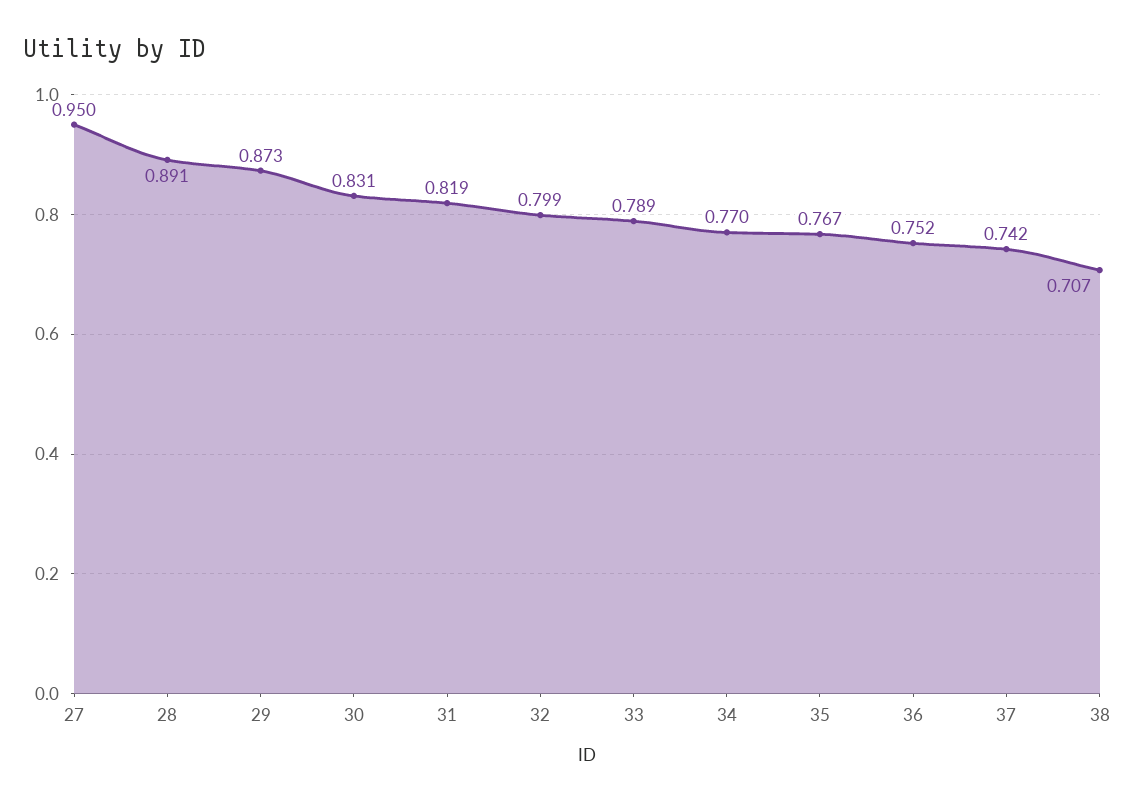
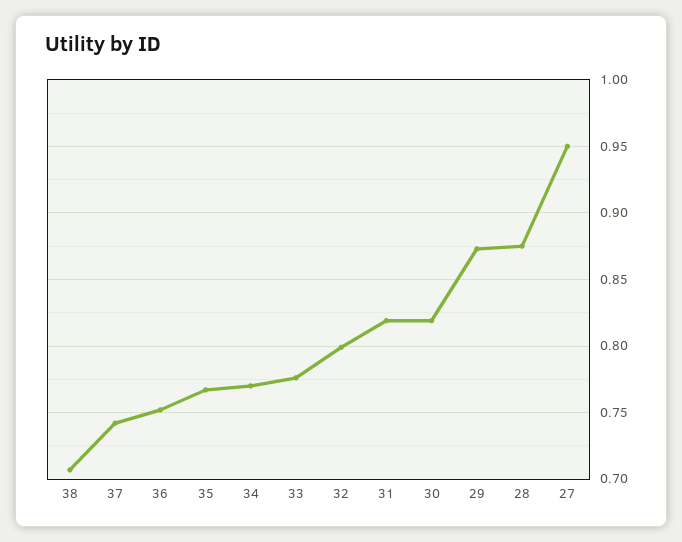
  {
    "27": 0.95,
-   "28": 0.891,
+   "28": 0.875,
    "29": 0.873,
-   "30": 0.831,
+   "30": 0.82,
    "31": 0.819,
    "32": 0.799,
-   "33": 0.789,
+   "33": 0.775,
    "34": 0.77,
    "35": 0.767,
    "36": 0.752,
    "37": 0.742,
    "38": 0.707
  }

